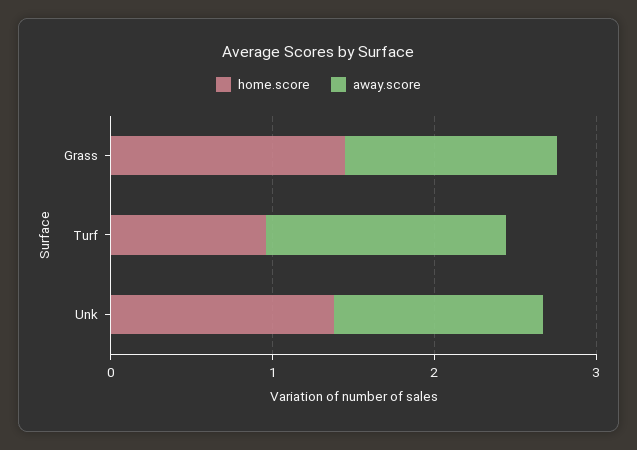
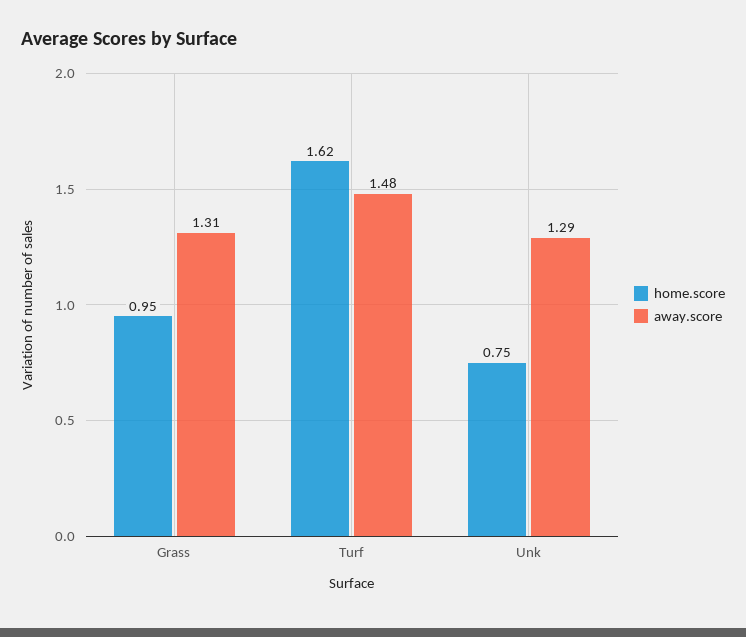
  {
    "home.score": {
-     "Grass": 1.4,
+     "Grass": 0.95,
-     "Turf": 1,
+     "Turf": 1.62,
-     "Unk": 1.4
+     "Unk": 0.75
    },
    "away.score": {
      "Grass": 1.31,
      "Turf": 1.48,
      "Unk": 1.29
    }
  }

